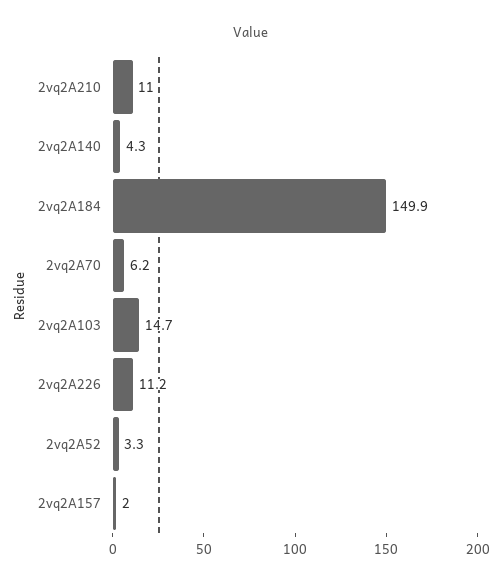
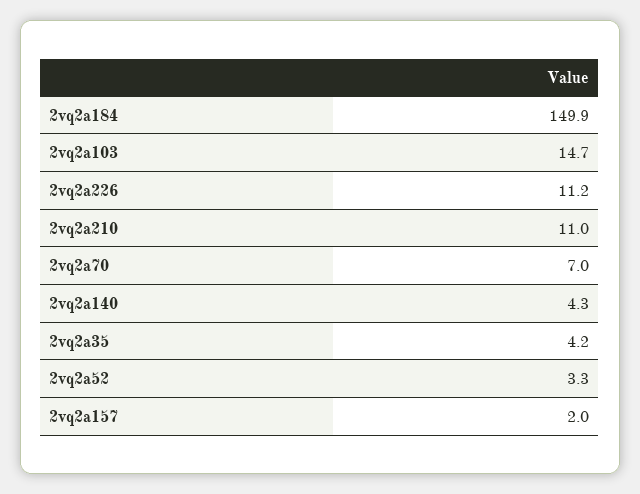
  {
    "2vq2A210": 11,
    "2vq2A140": 4.3,
    "2vq2A184": 149.9,
-   "2vq2A70": 6.2,
+   "2vq2A70": 7,
    "2vq2A103": 14.7,
    "2vq2A226": 11.2,
    "2vq2A52": 3.3,
-   "2vq2A157": 2
+   "2vq2A157": 2,
+   "2vq2a35": 4.2
  }

